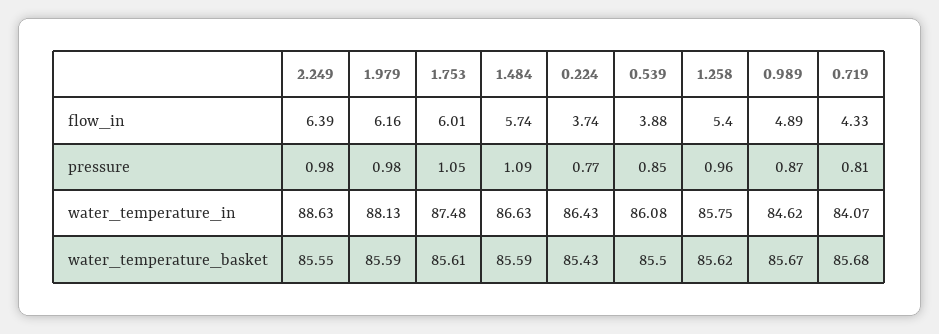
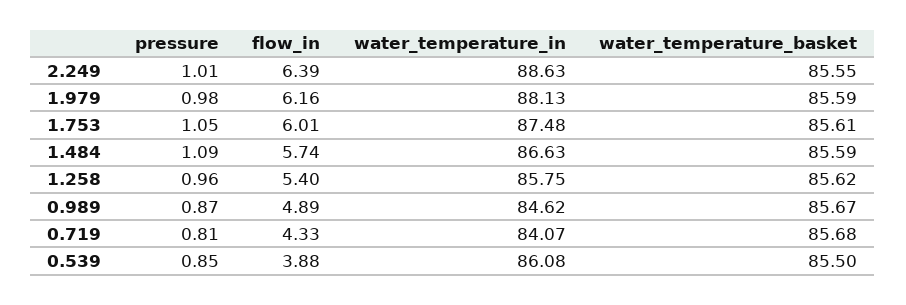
  {
    "2.249": {
      "flow_in": 6.39,
-     "pressure": 0.98,
+     "pressure": 1.01,
      "water_temperature_in": 88.63,
      "water_temperature_basket": 85.55
    },
    "1.979": {
      "flow_in": 6.16,
      "pressure": 0.98,
      "water_temperature_in": 88.13,
      "water_temperature_basket": 85.59
    },
    "1.753": {
      "flow_in": 6.01,
      "pressure": 1.05,
      "water_temperature_in": 87.48,
      "water_temperature_basket": 85.61
    },
    "1.484": {
      "flow_in": 5.74,
      "pressure": 1.09,
      "water_temperature_in": 86.63,
      "water_temperature_basket": 85.59
    },
-   "0.224": {
-     "flow_in": 3.74,
-     "pressure": 0.77,
-     "water_temperature_in": 86.43,
-     "water_temperature_basket": 85.43
-   },
    "0.539": {
      "flow_in": 3.88,
      "pressure": 0.85,
      "water_temperature_in": 86.08,
      "water_temperature_basket": 85.5
    },
    "1.258": {
      "flow_in": 5.4,
      "pressure": 0.96,
      "water_temperature_in": 85.75,
      "water_temperature_basket": 85.62
    },
    "0.989": {
      "flow_in": 4.89,
      "pressure": 0.87,
      "water_temperature_in": 84.62,
      "water_temperature_basket": 85.67
    },
    "0.719": {
      "flow_in": 4.33,
      "pressure": 0.81,
      "water_temperature_in": 84.07,
      "water_temperature_basket": 85.68
    }
  }

